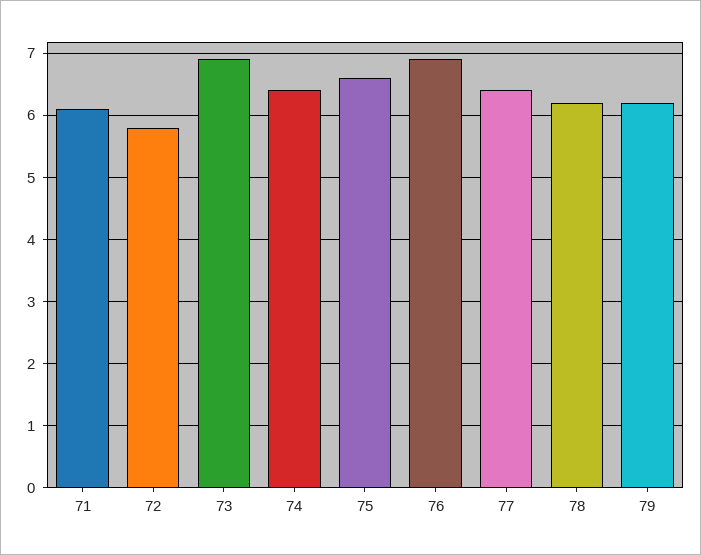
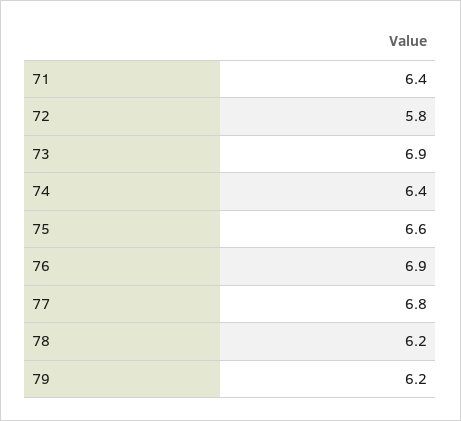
  {
-   "71": 6.1,
+   "71": 6.4,
    "72": 5.8,
    "73": 6.9,
    "74": 6.4,
    "75": 6.6,
    "76": 6.9,
-   "77": 6.4,
+   "77": 6.8,
    "78": 6.2,
    "79": 6.2
  }

